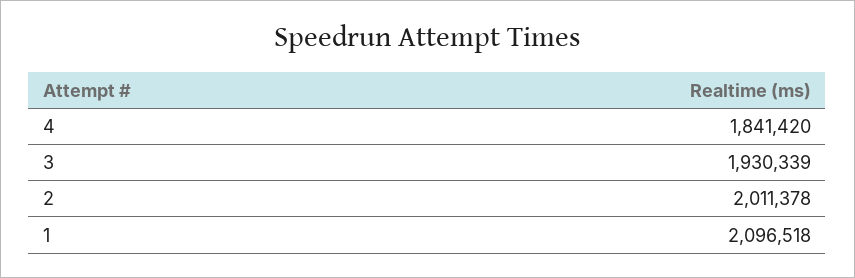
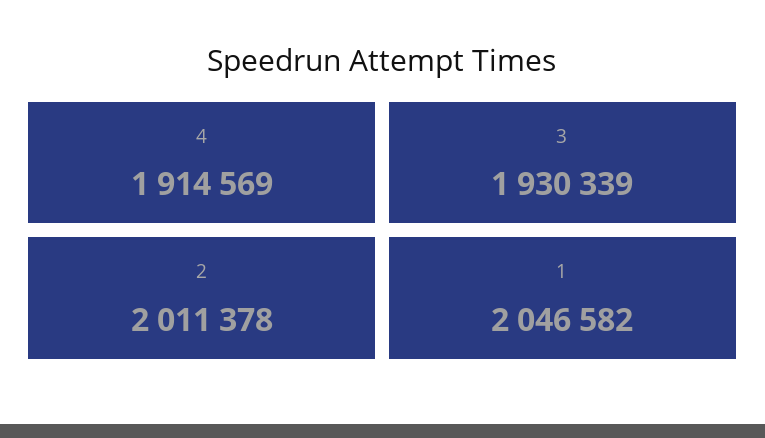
  {
-   "4": 1841420,
+   "4": 1914569,
    "3": 1930339,
    "2": 2011378,
-   "1": 2096518
+   "1": 2046582
  }

